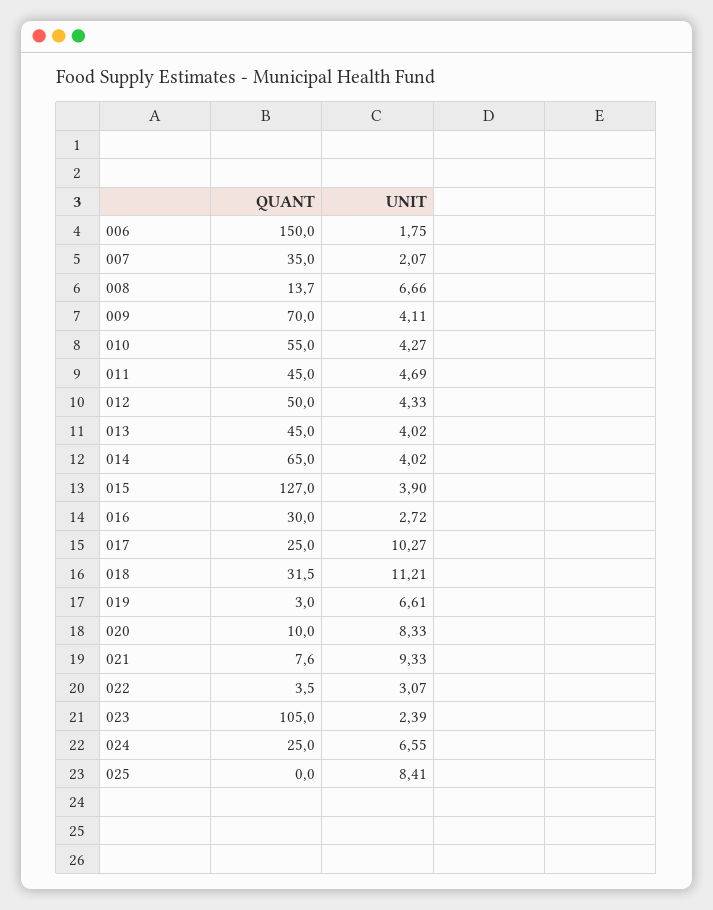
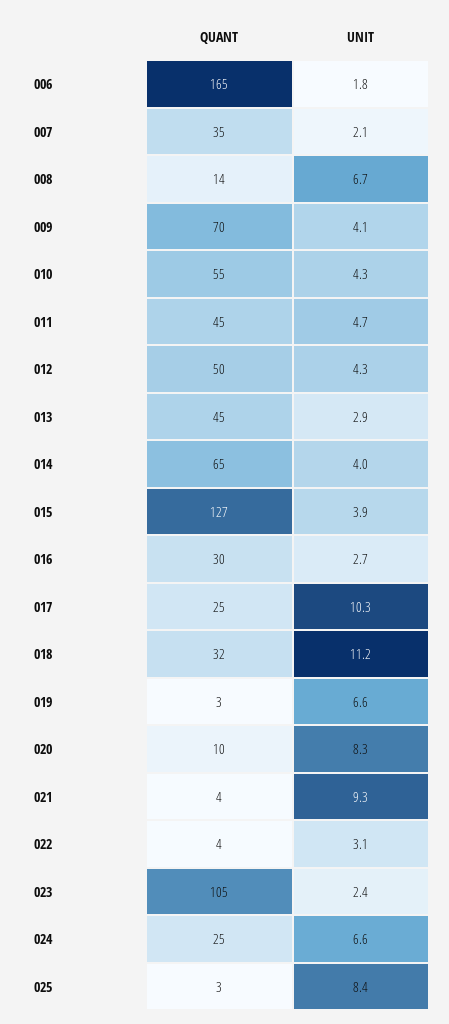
  {
    "QUANT": {
-     "006": 150,
+     "006": 165,
      "007": 35,
      "008": 13.7,
      "009": 70,
      "010": 55,
      "011": 45,
      "012": 50,
      "013": 45,
      "014": 65,
      "015": 127,
      "016": 30,
      "017": 25,
      "018": 31.5,
      "019": 3,
      "020": 10,
-     "021": 7.6,
+     "021": 4,
      "022": 3.5,
      "023": 105,
      "024": 25,
-     "025": 0
+     "025": 3
    },
    "UNIT": {
      "006": 1.75,
      "007": 2.07,
      "008": 6.66,
      "009": 4.11,
      "010": 4.27,
      "011": 4.69,
      "012": 4.33,
-     "013": 4.02,
+     "013": 2.9,
      "014": 4.02,
      "015": 3.9,
      "016": 2.72,
      "017": 10.27,
      "018": 11.21,
      "019": 6.61,
      "020": 8.33,
      "021": 9.33,
      "022": 3.07,
      "023": 2.39,
      "024": 6.55,
      "025": 8.41
    }
  }

